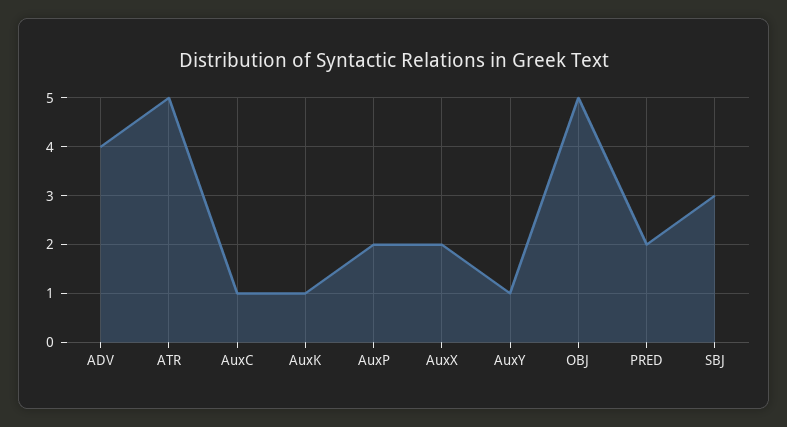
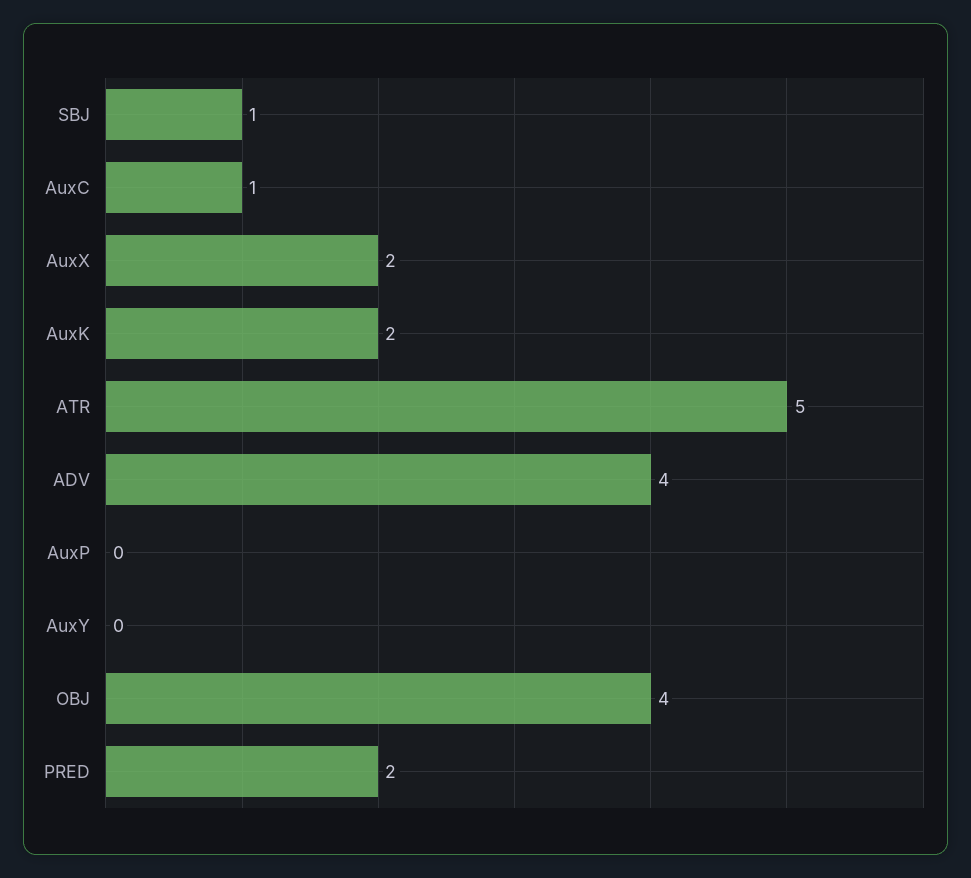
  {
    "ADV": 4,
    "ATR": 5,
    "AuxC": 1,
-   "AuxK": 1,
+   "AuxK": 2,
-   "AuxP": 2,
+   "AuxP": 0,
    "AuxX": 2,
-   "AuxY": 1,
+   "AuxY": 0,
-   "OBJ": 5,
+   "OBJ": 4,
    "PRED": 2,
-   "SBJ": 3
+   "SBJ": 1
  }

